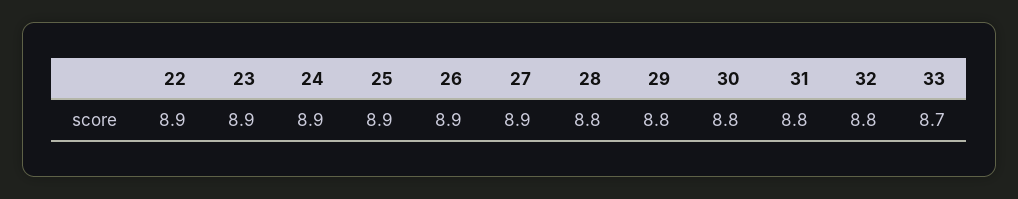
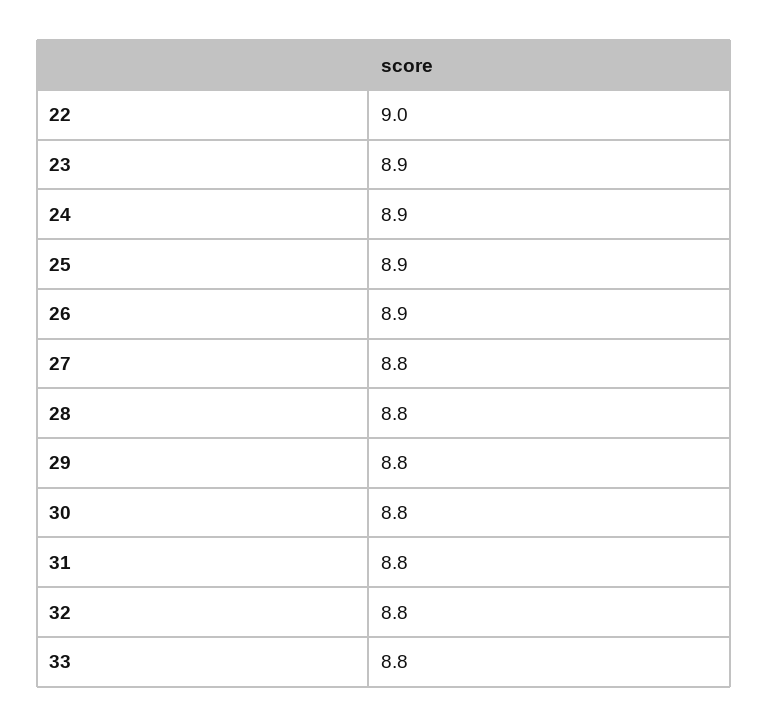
  {
-   "22": 8.9,
+   "22": 9,
    "23": 8.9,
    "24": 8.9,
    "25": 8.9,
    "26": 8.9,
-   "27": 8.9,
+   "27": 8.8,
    "28": 8.8,
    "29": 8.8,
    "30": 8.8,
    "31": 8.8,
    "32": 8.8,
-   "33": 8.7
+   "33": 8.8
  }

